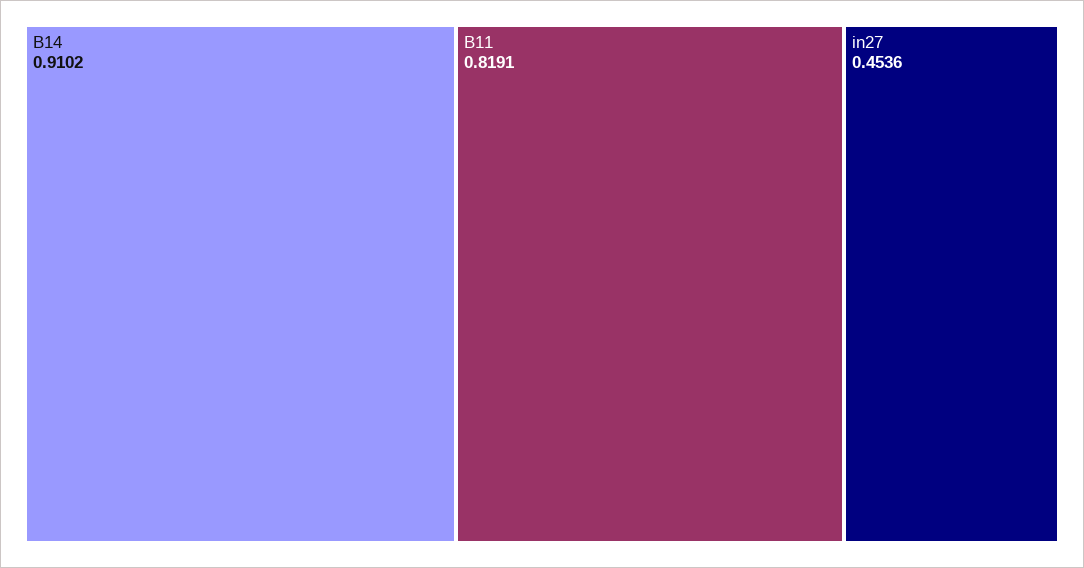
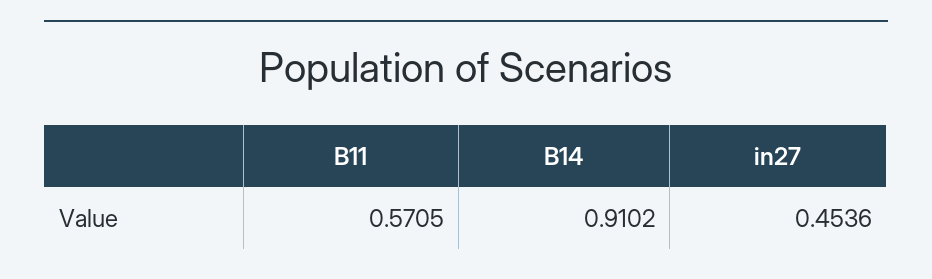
  {
    "B14": 0.9102,
-   "B11": 0.8191,
+   "B11": 0.5705,
    "in27": 0.4536
  }

